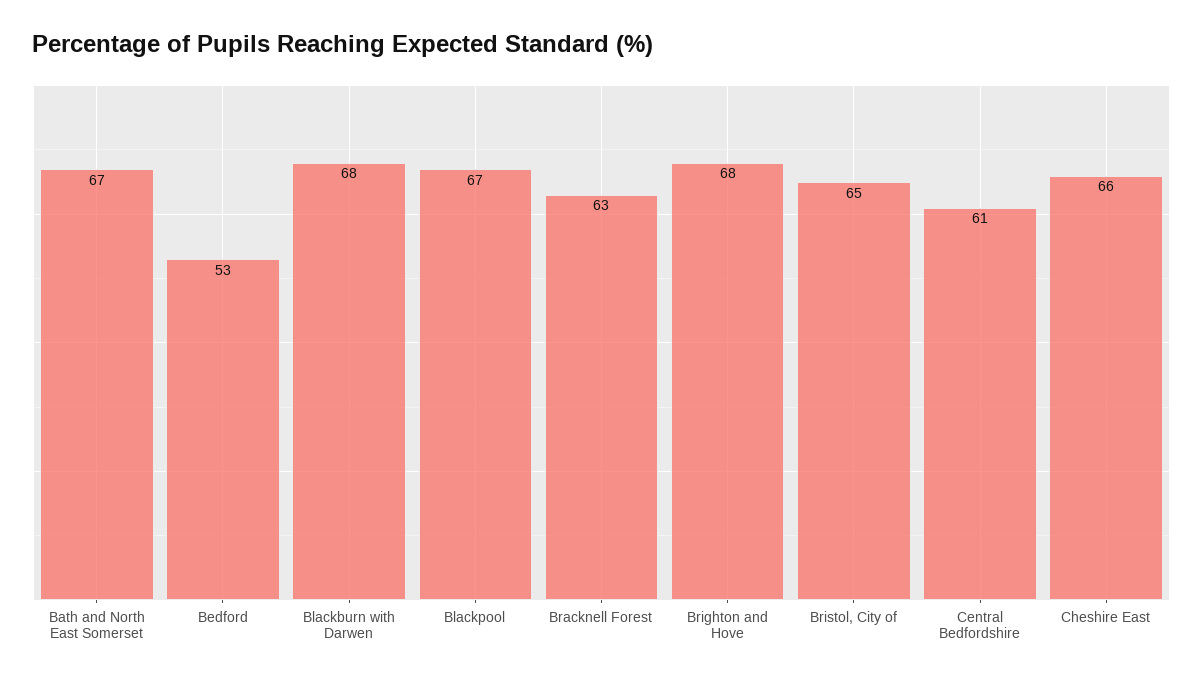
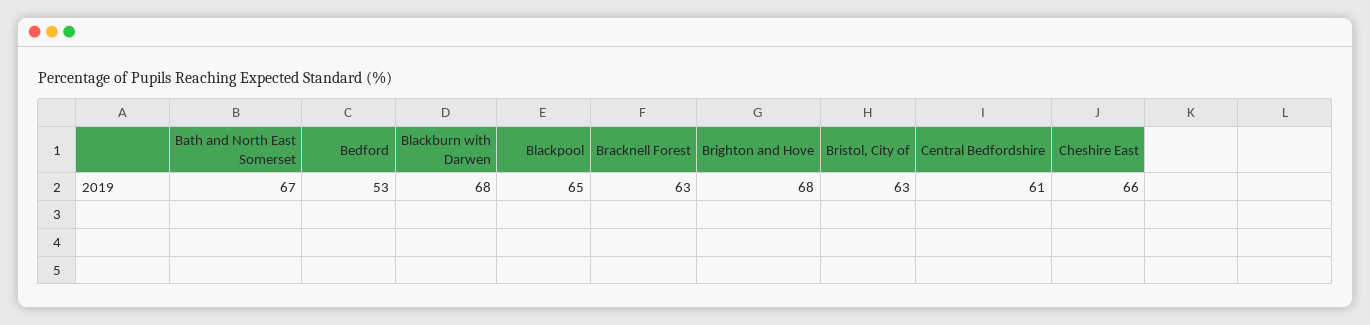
  {
    "Bath and North East Somerset": 67,
    "Bedford": 53,
    "Blackburn with Darwen": 68,
-   "Blackpool": 67,
+   "Blackpool": 65,
    "Bracknell Forest": 63,
    "Brighton and Hove": 68,
-   "Bristol, City of": 65,
+   "Bristol, City of": 63,
    "Central Bedfordshire": 61,
    "Cheshire East": 66
  }

